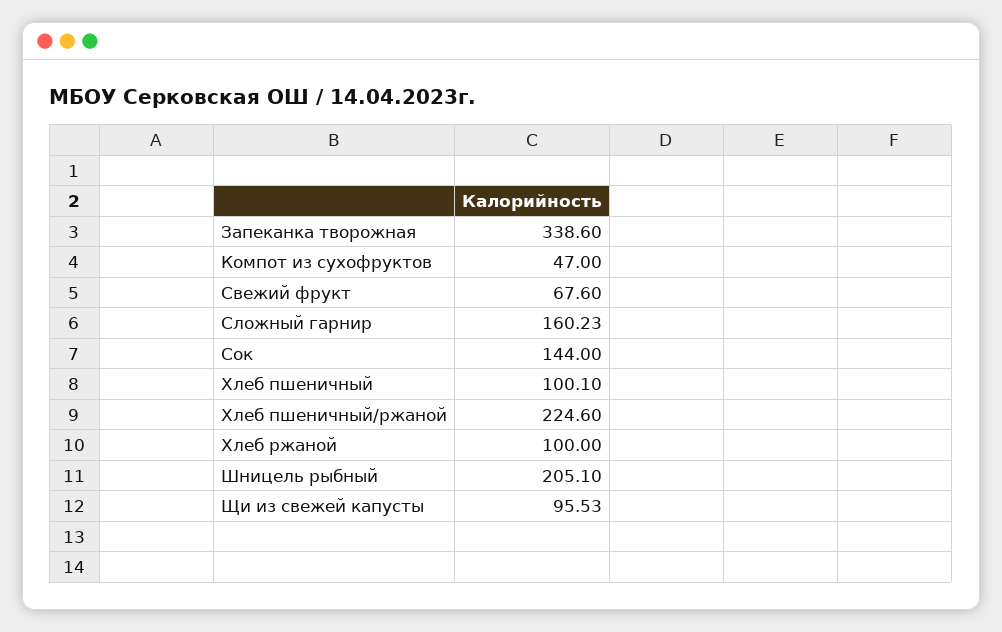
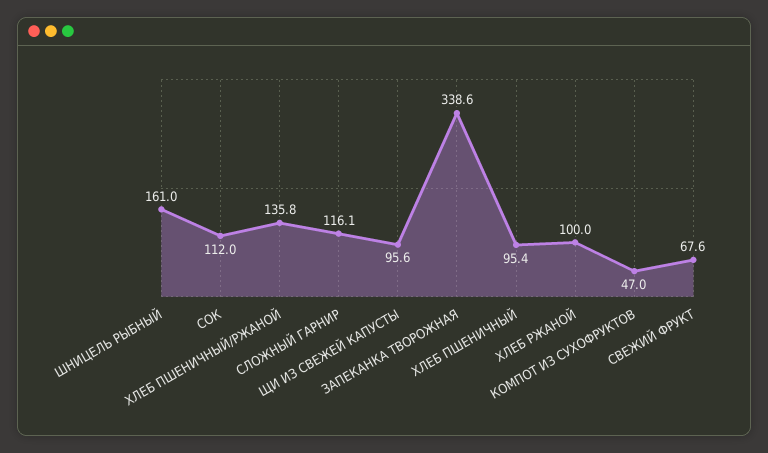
  {
    "Запеканка творожная": 338.6,
    "Компот из сухофруктов": 47,
    "Свежий фрукт": 67.6,
-   "Сложный гарнир": 160.23,
+   "Сложный гарнир": 116.1,
-   "Сок": 144,
+   "Сок": 112,
-   "Хлеб пшеничный": 100.1,
+   "Хлеб пшеничный": 95.4,
-   "Хлеб пшеничный/ржаной": 224.6,
+   "Хлеб пшеничный/ржаной": 135.8,
    "Хлеб ржаной": 100,
-   "Шницель рыбный": 205.1,
+   "Шницель рыбный": 161,
-   "Щи из свежей капусты": 95.53
+   "Щи из свежей капусты": 95.6
  }

